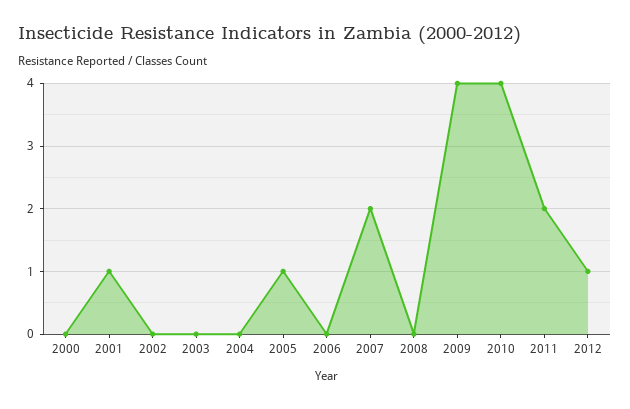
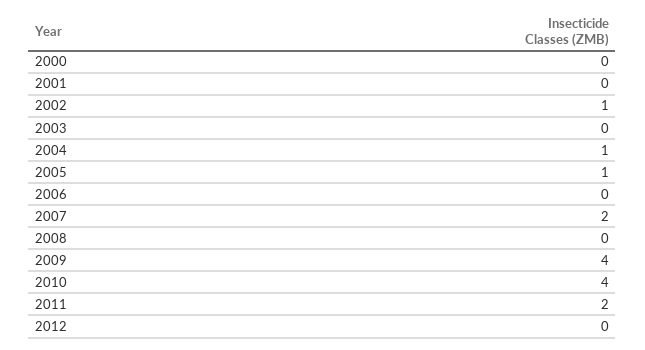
  {
    "2000": 0,
-   "2001": 1,
+   "2001": 0,
-   "2002": 0,
+   "2002": 1,
    "2003": 0,
-   "2004": 0,
+   "2004": 1,
    "2005": 1,
    "2006": 0,
    "2007": 2,
    "2008": 0,
    "2009": 4,
    "2010": 4,
    "2011": 2,
-   "2012": 1
+   "2012": 0
  }

